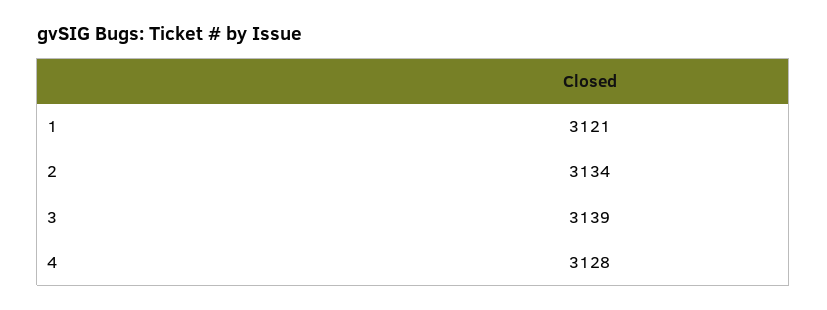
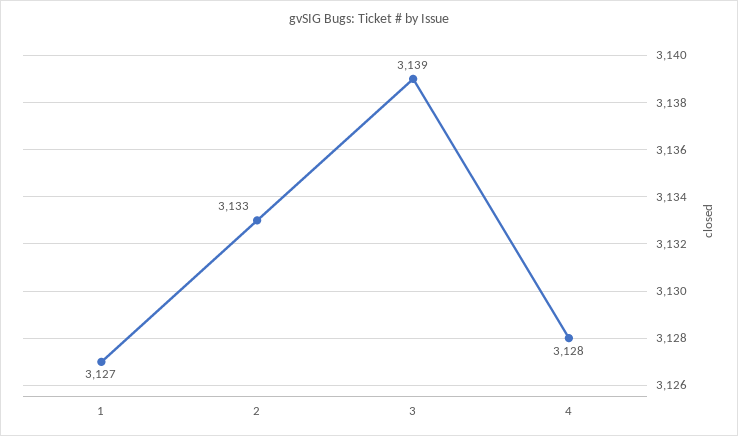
  {
-   "1": 3121,
+   "1": 3127,
-   "2": 3134,
+   "2": 3133,
    "3": 3139,
    "4": 3128
  }

